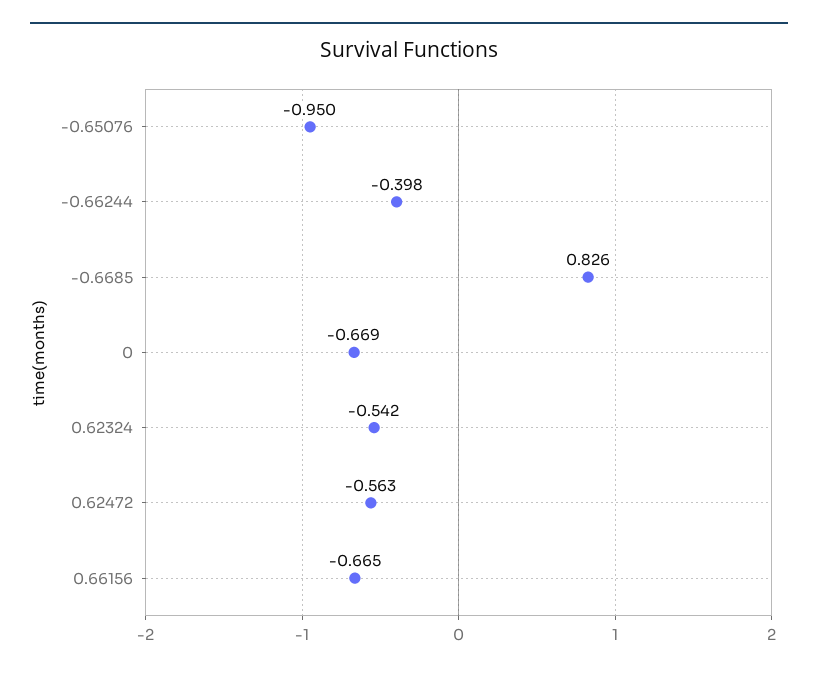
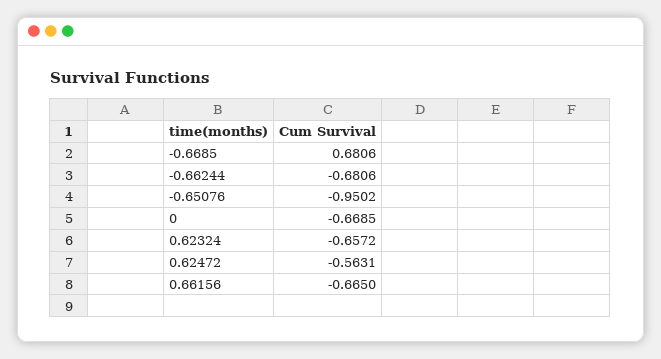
  {
    "-0.65076": -0.9502,
-   "-0.66244": -0.398,
+   "-0.66244": -0.6806,
-   "-0.6685": 0.826,
+   "-0.6685": 0.6806,
    "0": -0.6685,
-   "0.62324": -0.542,
+   "0.62324": -0.6572,
    "0.62472": -0.5631,
    "0.66156": -0.665
  }

